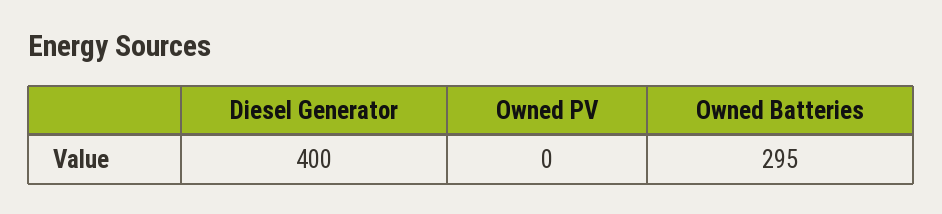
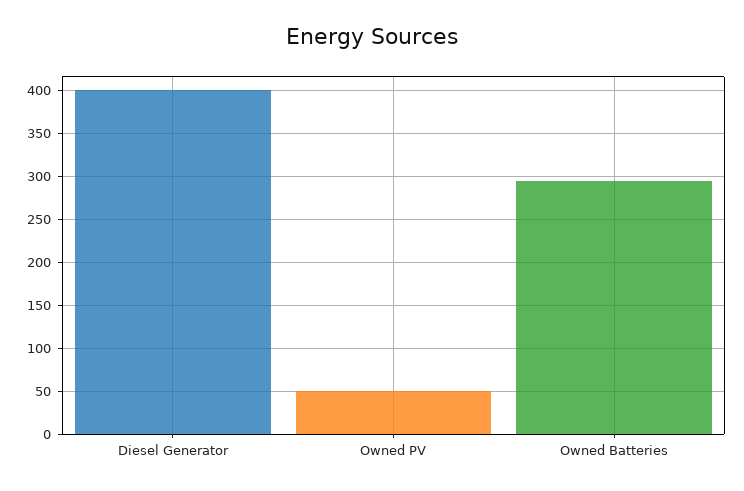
  {
    "Diesel Generator": 400,
-   "Owned PV": 0,
+   "Owned PV": 50,
    "Owned Batteries": 295
  }

